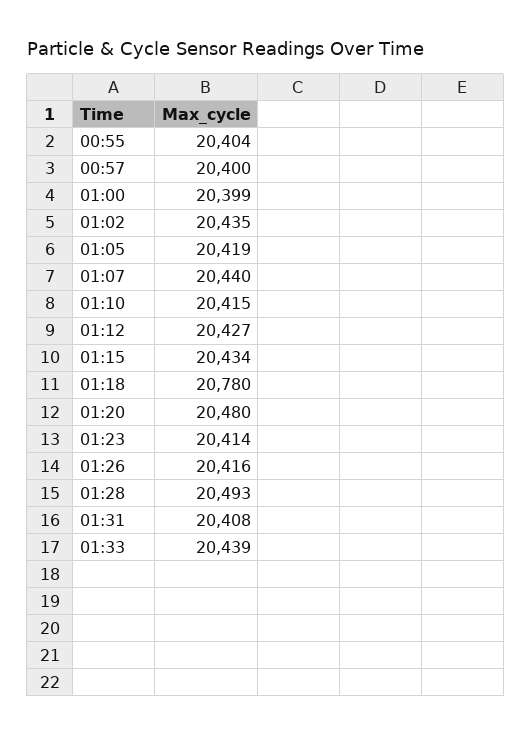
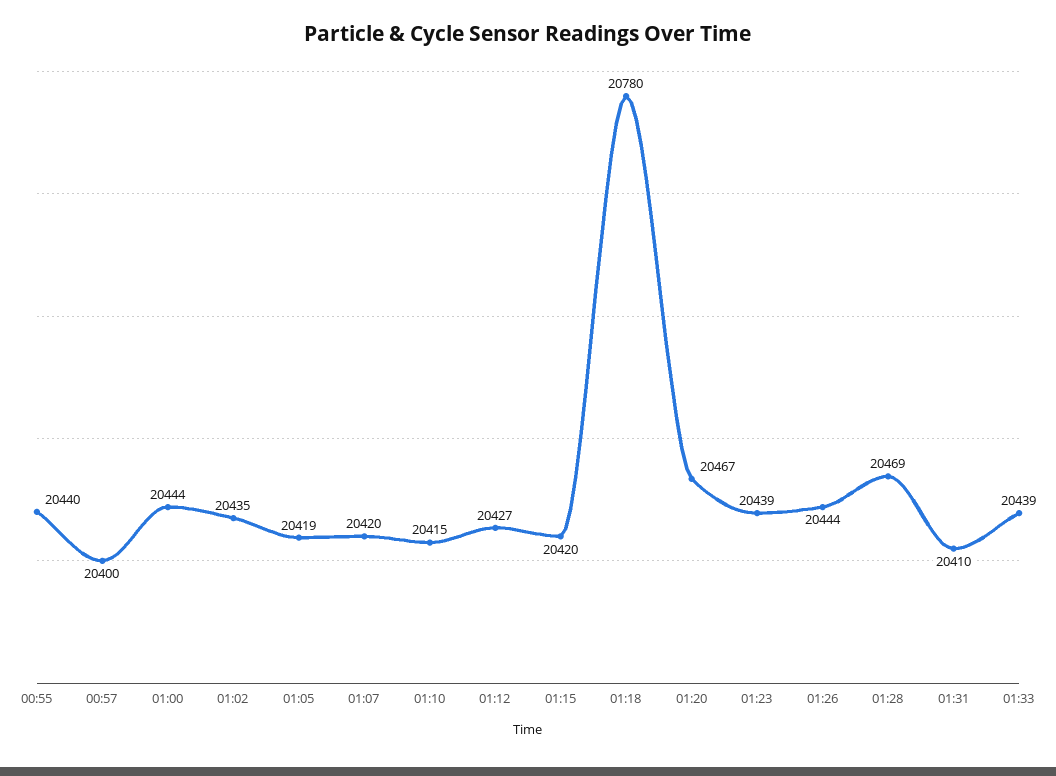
  {
-   "00:55": 20404,
+   "00:55": 20440,
    "00:57": 20400,
-   "01:00": 20399,
+   "01:00": 20444,
    "01:02": 20435,
    "01:05": 20419,
-   "01:07": 20440,
+   "01:07": 20420,
    "01:10": 20415,
    "01:12": 20427,
-   "01:15": 20434,
+   "01:15": 20420,
    "01:18": 20780,
-   "01:20": 20480,
+   "01:20": 20467,
-   "01:23": 20414,
+   "01:23": 20439,
-   "01:26": 20416,
+   "01:26": 20444,
-   "01:28": 20493,
+   "01:28": 20469,
-   "01:31": 20408,
+   "01:31": 20410,
    "01:33": 20439
  }

